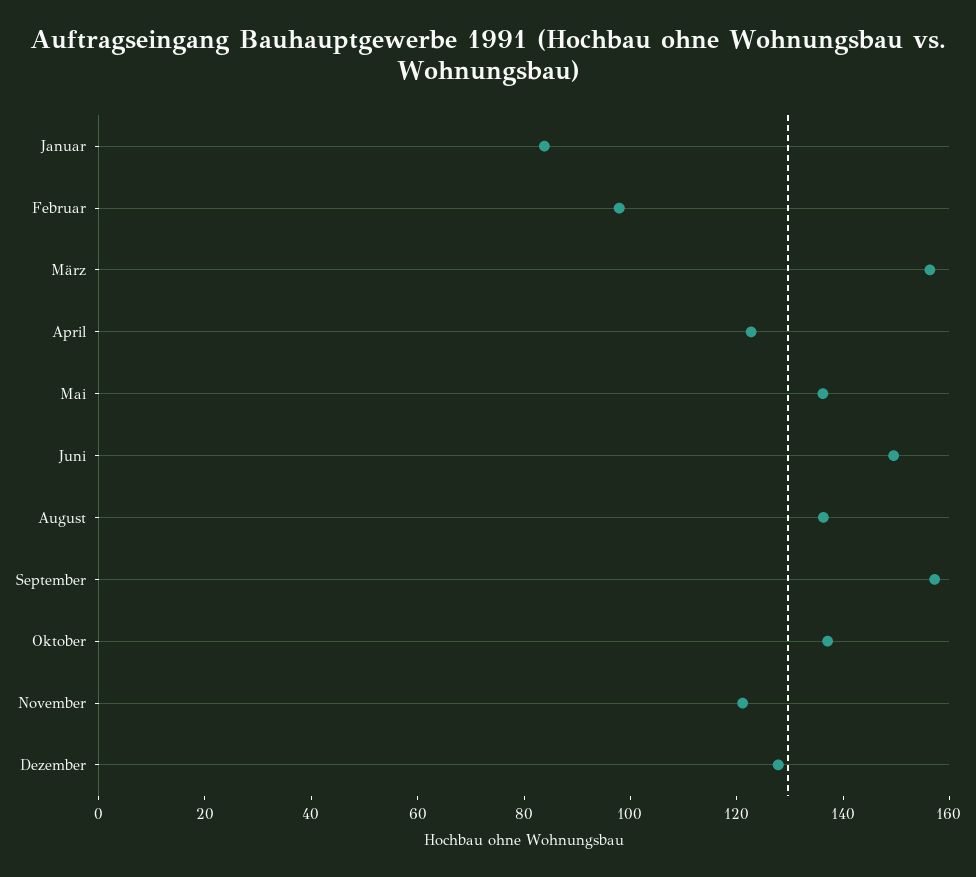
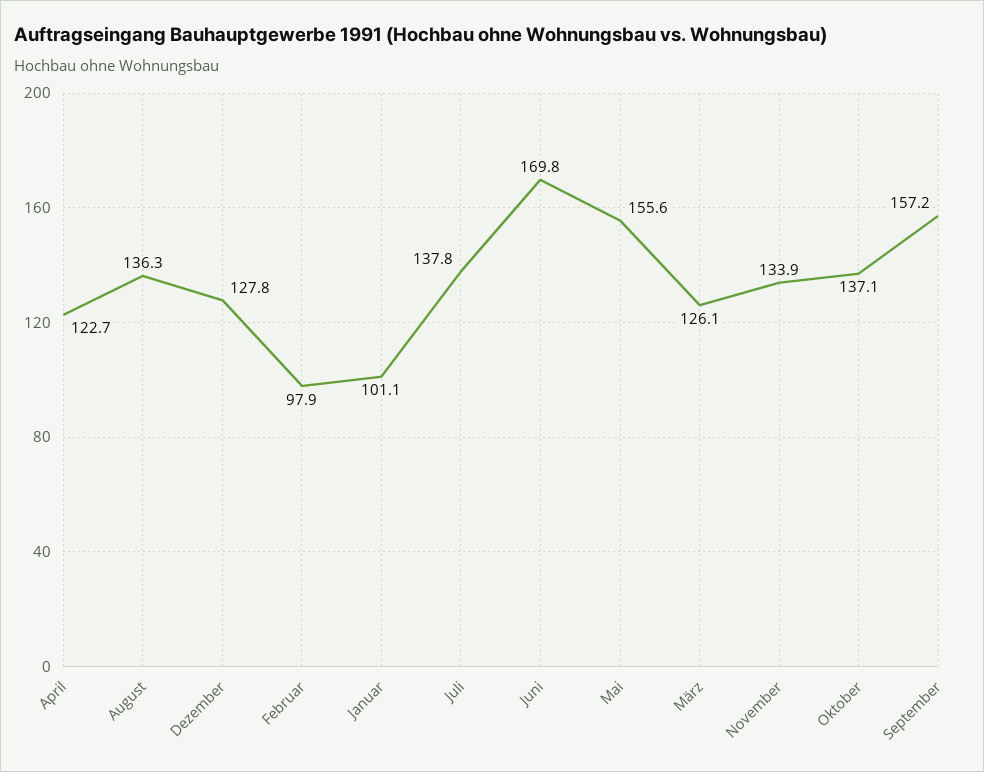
  {
-   "Januar": 85,
+   "Januar": 101.1,
    "Februar": 97.9,
-   "März": 155,
+   "März": 126.1,
    "April": 122.7,
-   "Mai": 135,
+   "Mai": 155.6,
-   "Juni": 150,
+   "Juni": 169.8,
    "August": 136.3,
    "September": 157.2,
    "Oktober": 137.1,
-   "November": 120,
+   "November": 133.9,
-   "Dezember": 127.8
+   "Dezember": 127.8,
+   "Juli": 137.8
  }

